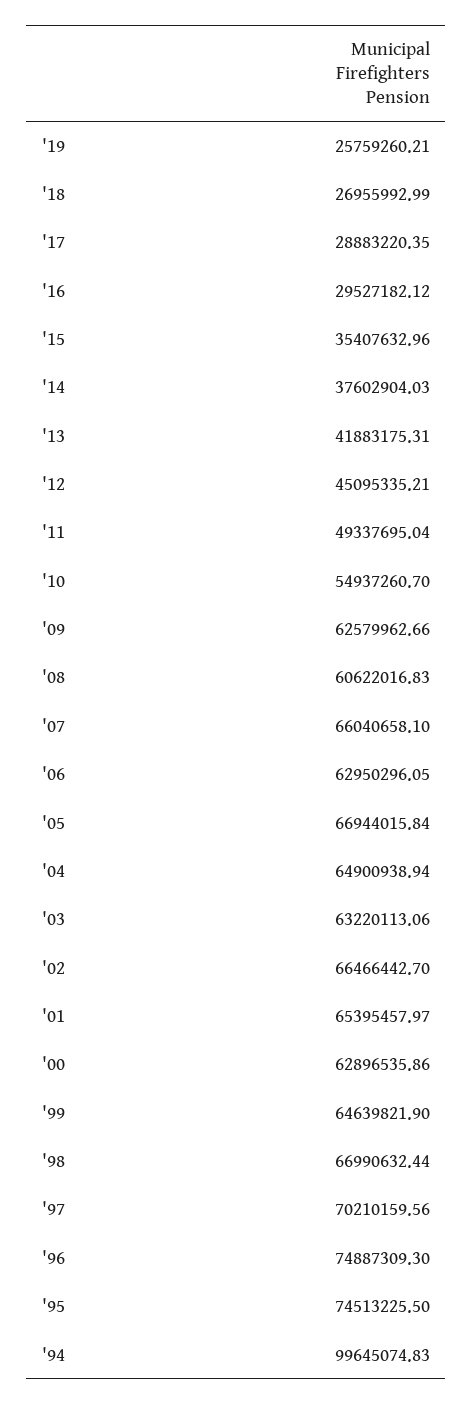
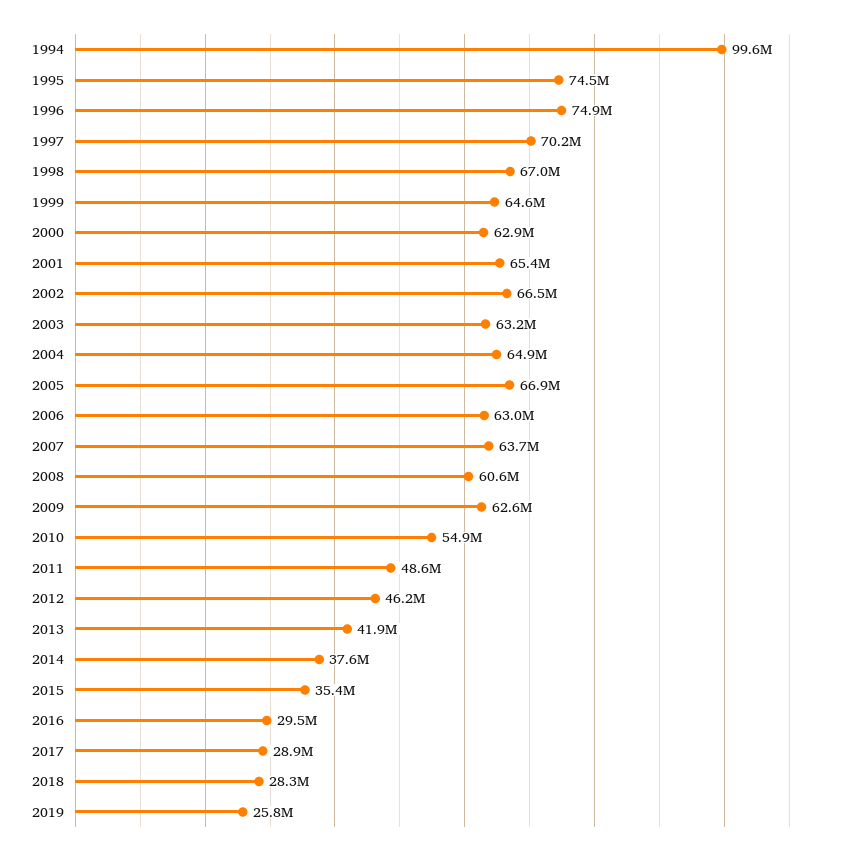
  {
    "'19": 25759260.21,
-   "'18": 26955992.99,
+   "'18": 28300000,
    "'17": 28883220.35,
    "'16": 29527182.12,
    "'15": 35407632.96,
    "'14": 37602904.03,
    "'13": 41883175.31,
-   "'12": 45095335.21,
+   "'12": 46200000,
-   "'11": 49337695.04,
+   "'11": 48600000,
    "'10": 54937260.7,
    "'09": 62579962.66,
    "'08": 60622016.83,
-   "'07": 66040658.1,
+   "'07": 63700000,
    "'06": 62950296.05,
    "'05": 66944015.84,
    "'04": 64900938.94,
    "'03": 63220113.06,
    "'02": 66466442.7,
    "'01": 65395457.97,
    "'00": 62896535.86,
    "'99": 64639821.9,
    "'98": 66990632.44,
    "'97": 70210159.56,
    "'96": 74887309.3,
    "'95": 74513225.5,
    "'94": 99645074.83
  }

